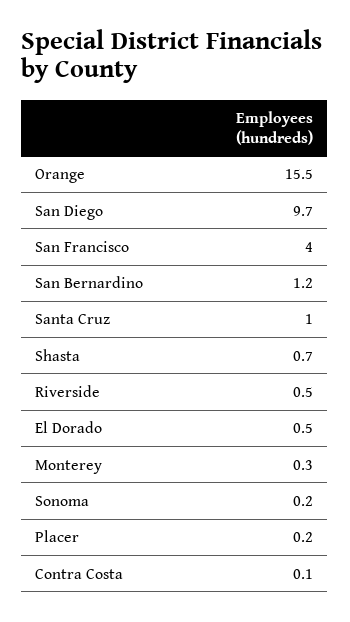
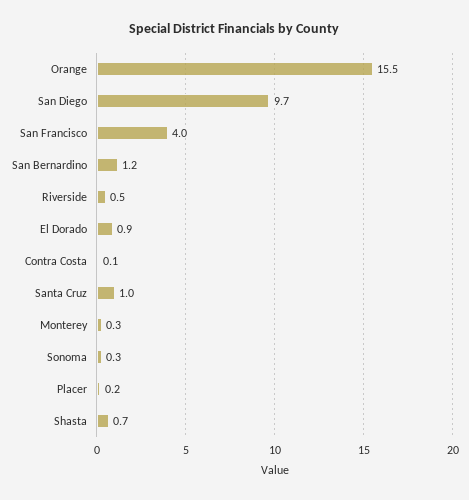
  {
    "Orange": 15.5,
    "San Diego": 9.7,
    "San Francisco": 4,
    "San Bernardino": 1.2,
    "Santa Cruz": 1,
    "Shasta": 0.7,
    "Riverside": 0.5,
-   "El Dorado": 0.5,
+   "El Dorado": 0.9,
    "Monterey": 0.3,
-   "Sonoma": 0.2,
+   "Sonoma": 0.3,
    "Placer": 0.2,
    "Contra Costa": 0.1
  }

